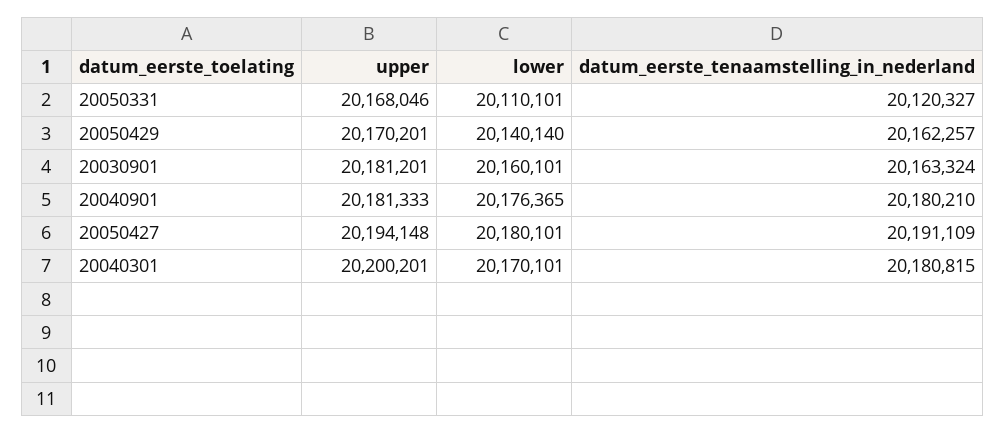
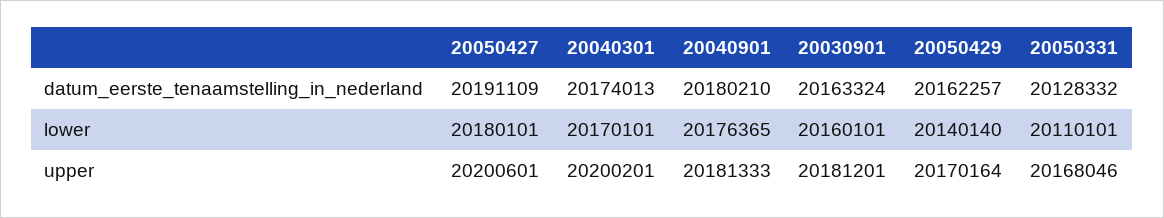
  {
    "upper": {
      "20050331": 20168046,
-     "20050429": 20170201,
+     "20050429": 20170164,
      "20030901": 20181201,
      "20040901": 20181333,
-     "20050427": 20194148,
+     "20050427": 20200601,
      "20040301": 20200201
    },
    "lower": {
      "20050331": 20110101,
      "20050429": 20140140,
      "20030901": 20160101,
      "20040901": 20176365,
      "20050427": 20180101,
      "20040301": 20170101
    },
    "datum_eerste_tenaamstelling_in_nederland": {
-     "20050331": 20120327,
+     "20050331": 20128332,
      "20050429": 20162257,
      "20030901": 20163324,
      "20040901": 20180210,
      "20050427": 20191109,
-     "20040301": 20180815
+     "20040301": 20174013
    }
  }

